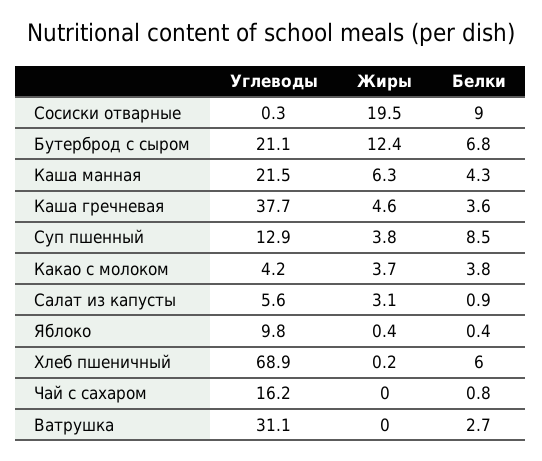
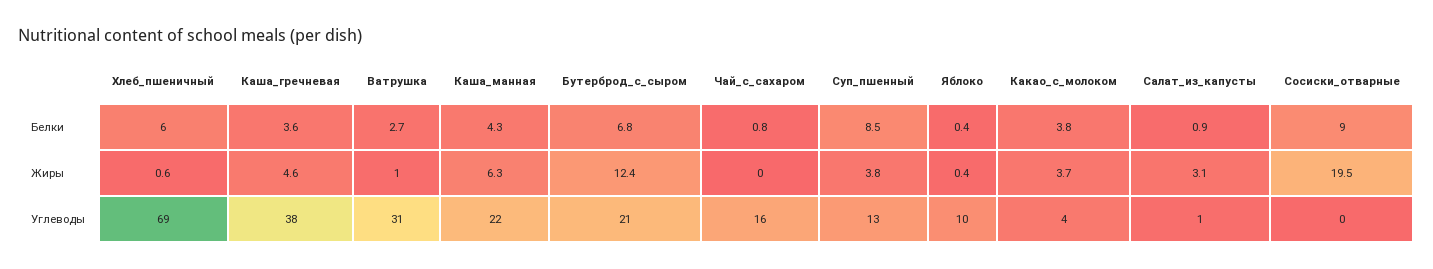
  {
    "Углеводы": {
      "Сосиски отварные": 0.3,
      "Бутерброд с сыром": 21.1,
      "Каша манная": 21.5,
      "Каша гречневая": 37.7,
      "Суп пшенный": 12.9,
      "Какао с молоком": 4.2,
-     "Салат из капусты": 5.6,
+     "Салат из капусты": 1,
      "Яблоко": 9.8,
      "Хлеб пшеничный": 68.9,
      "Чай с сахаром": 16.2,
      "Ватрушка": 31.1
    },
    "Жиры": {
      "Сосиски отварные": 19.5,
      "Бутерброд с сыром": 12.4,
      "Каша манная": 6.3,
      "Каша гречневая": 4.6,
      "Суп пшенный": 3.8,
      "Какао с молоком": 3.7,
      "Салат из капусты": 3.1,
      "Яблоко": 0.4,
-     "Хлеб пшеничный": 0.2,
+     "Хлеб пшеничный": 0.6,
      "Чай с сахаром": 0,
-     "Ватрушка": 0
+     "Ватрушка": 1
    },
    "Белки": {
      "Сосиски отварные": 9,
      "Бутерброд с сыром": 6.8,
      "Каша манная": 4.3,
      "Каша гречневая": 3.6,
      "Суп пшенный": 8.5,
      "Какао с молоком": 3.8,
      "Салат из капусты": 0.9,
      "Яблоко": 0.4,
      "Хлеб пшеничный": 6,
      "Чай с сахаром": 0.8,
      "Ватрушка": 2.7
    }
  }

